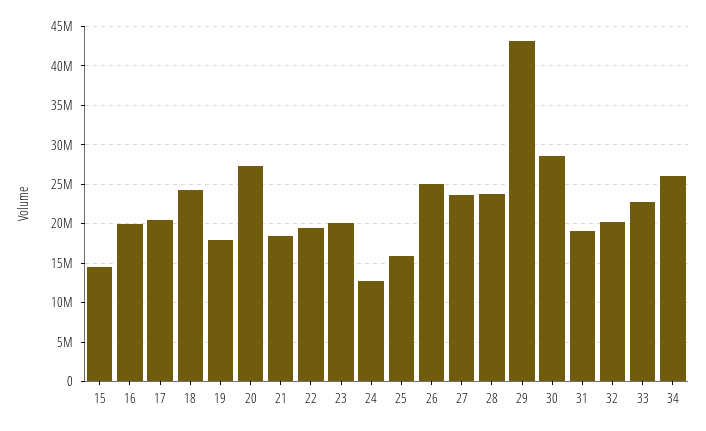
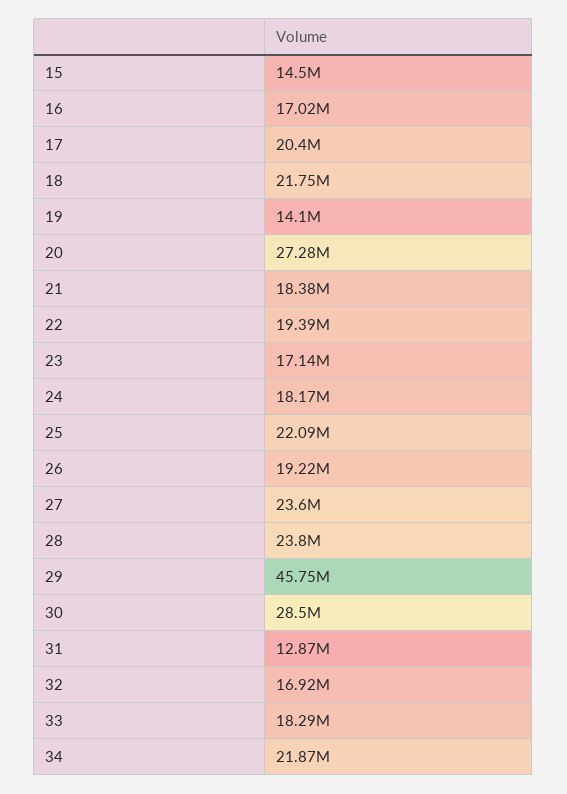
  {
    "15": 14500000,
-   "16": 20000000,
+   "16": 17020000,
    "17": 20400000,
-   "18": 24000000,
+   "18": 21750000,
-   "19": 18000000,
+   "19": 14100000,
    "20": 27280000,
    "21": 18380000,
    "22": 19390000,
-   "23": 20000000,
+   "23": 17140000,
-   "24": 13000000,
+   "24": 18170000,
-   "25": 16000000,
+   "25": 22090000,
-   "26": 25000000,
+   "26": 19220000,
    "27": 23600000,
    "28": 23800000,
-   "29": 43000000,
+   "29": 45750000,
    "30": 28500000,
-   "31": 19000000,
+   "31": 12870000,
-   "32": 20000000,
+   "32": 16920000,
-   "33": 23000000,
+   "33": 18290000,
-   "34": 26000000
+   "34": 21870000
  }

